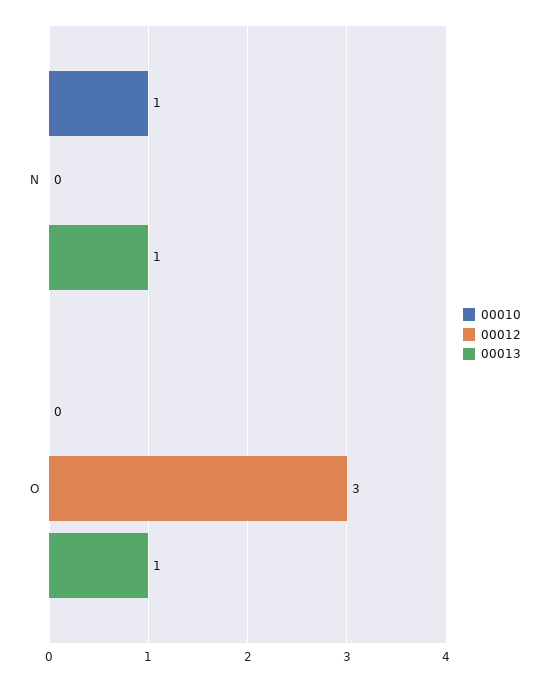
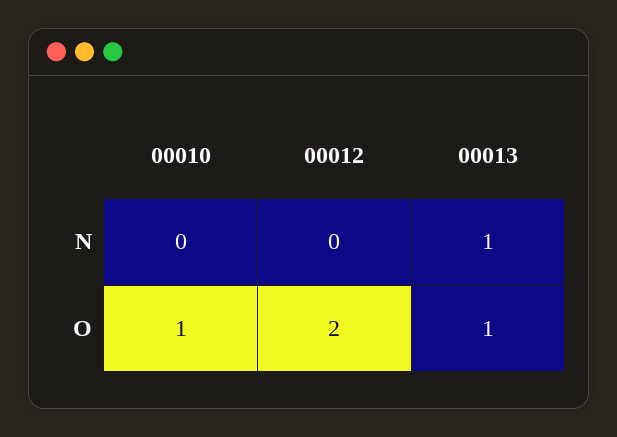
  {
    "00010": {
-     "N": 1,
+     "N": 0,
-     "O": 0
+     "O": 1
    },
    "00012": {
      "N": 0,
-     "O": 3
+     "O": 2
    },
    "00013": {
      "N": 1,
      "O": 1
    }
  }

